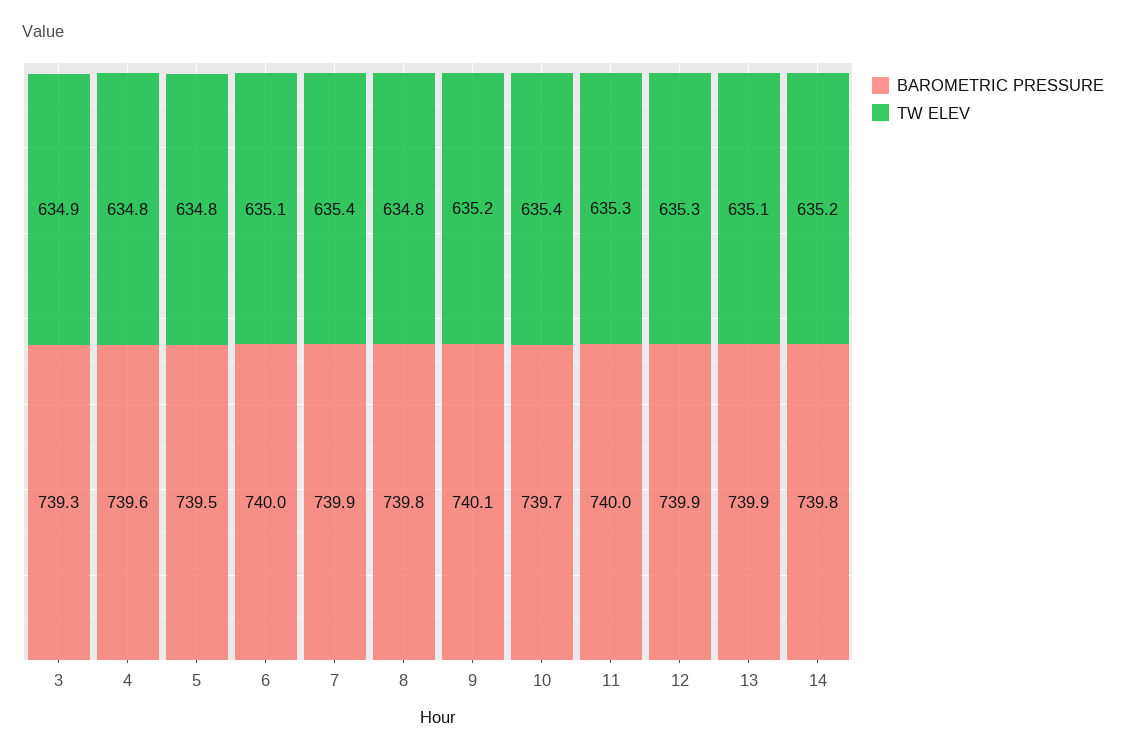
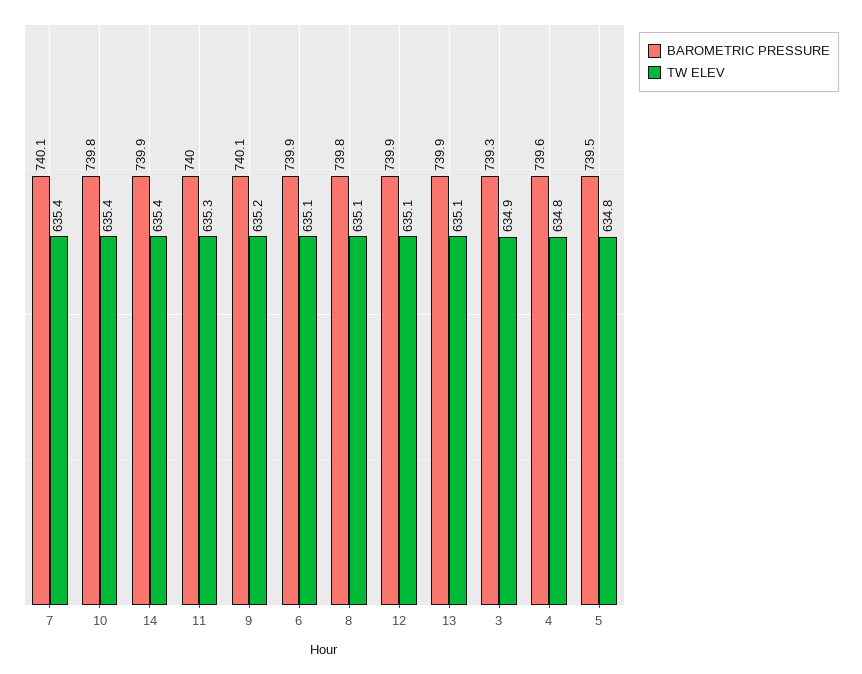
  {
    "BAROMETRIC PRESSURE": {
      "3": 739.3,
      "4": 739.6,
      "5": 739.5,
-     "6": 740,
+     "6": 739.9,
-     "7": 739.9,
+     "7": 740.1,
      "8": 739.8,
      "9": 740.1,
-     "10": 739.7,
+     "10": 739.8,
      "11": 740,
      "12": 739.9,
      "13": 739.9,
-     "14": 739.8
+     "14": 739.9
    },
    "TW ELEV": {
      "3": 634.9,
      "4": 634.8,
      "5": 634.8,
      "6": 635.1,
      "7": 635.4,
-     "8": 634.8,
+     "8": 635.1,
      "9": 635.2,
      "10": 635.4,
      "11": 635.3,
-     "12": 635.3,
+     "12": 635.1,
      "13": 635.1,
-     "14": 635.2
+     "14": 635.4
    }
  }

